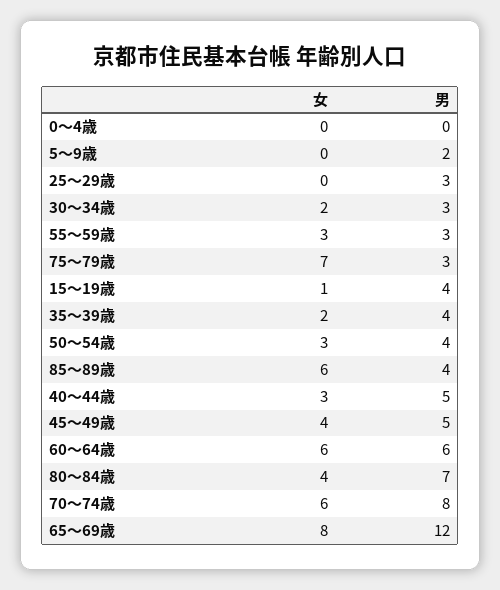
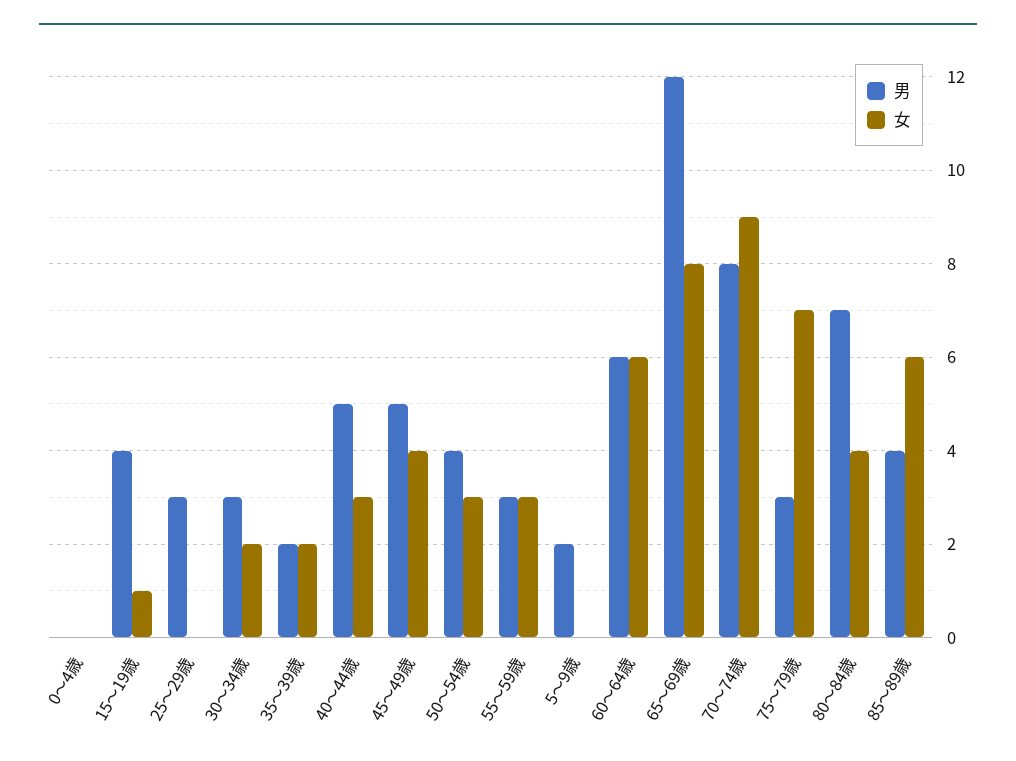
  {
    "女": {
      "0～4歳": 0,
      "5～9歳": 0,
      "25～29歳": 0,
      "30～34歳": 2,
      "55～59歳": 3,
      "75～79歳": 7,
      "15～19歳": 1,
      "35～39歳": 2,
      "50～54歳": 3,
      "85～89歳": 6,
      "40～44歳": 3,
      "45～49歳": 4,
      "60～64歳": 6,
      "80～84歳": 4,
-     "70～74歳": 6,
+     "70～74歳": 9,
      "65～69歳": 8
    },
    "男": {
      "0～4歳": 0,
      "5～9歳": 2,
      "25～29歳": 3,
      "30～34歳": 3,
      "55～59歳": 3,
      "75～79歳": 3,
      "15～19歳": 4,
-     "35～39歳": 4,
+     "35～39歳": 2,
      "50～54歳": 4,
      "85～89歳": 4,
      "40～44歳": 5,
      "45～49歳": 5,
      "60～64歳": 6,
      "80～84歳": 7,
      "70～74歳": 8,
      "65～69歳": 12
    }
  }

